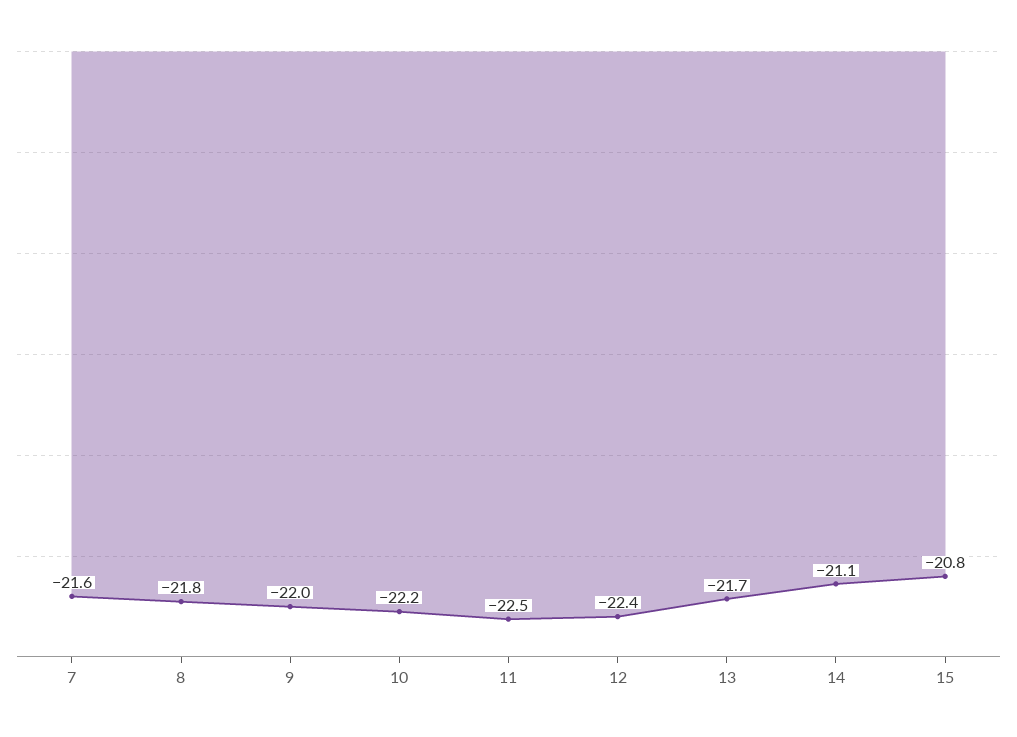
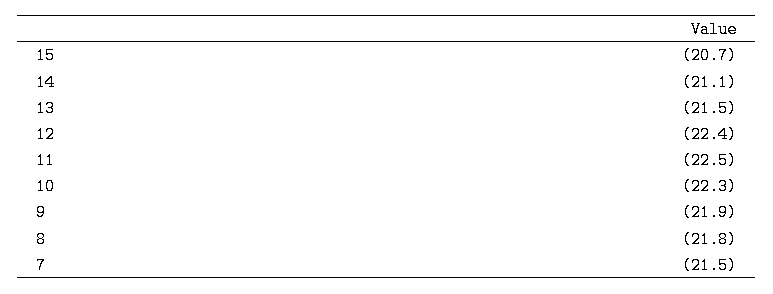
  {
-   "7": -21.6,
+   "7": -21.5,
    "8": -21.8,
-   "9": -22,
+   "9": -21.9,
-   "10": -22.2,
+   "10": -22.3,
    "11": -22.5,
    "12": -22.4,
-   "13": -21.7,
+   "13": -21.5,
    "14": -21.1,
-   "15": -20.8
+   "15": -20.7
  }

